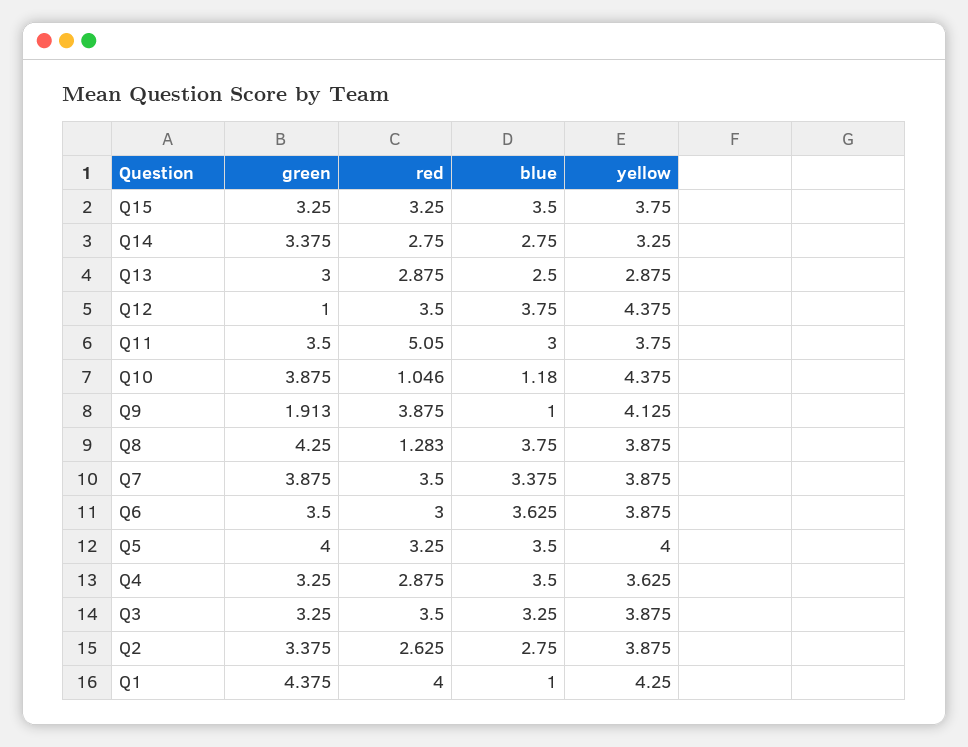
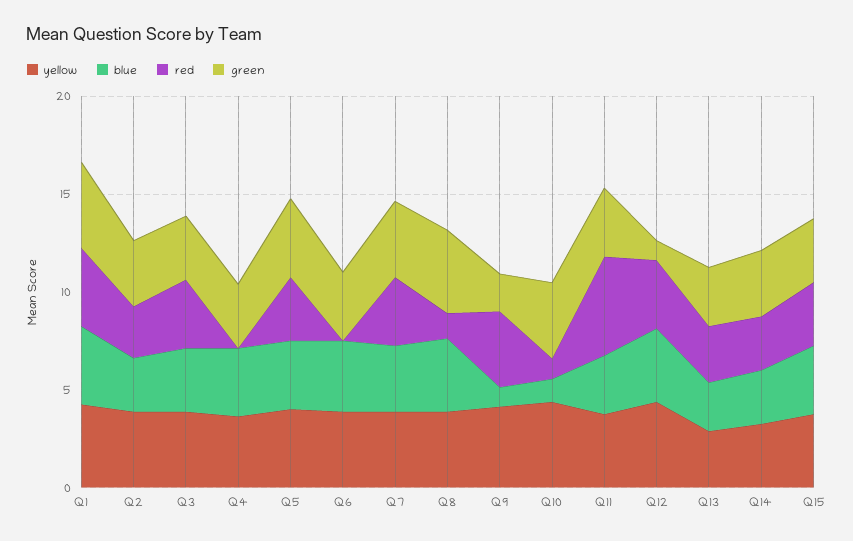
  {
    "green": {
      "Q15": 3.25,
      "Q14": 3.375,
      "Q13": 3,
      "Q12": 1,
      "Q11": 3.5,
      "Q10": 3.875,
      "Q9": 1.913,
      "Q8": 4.25,
      "Q7": 3.875,
      "Q6": 3.5,
      "Q5": 4,
      "Q4": 3.25,
      "Q3": 3.25,
      "Q2": 3.375,
      "Q1": 4.375
    },
    "red": {
      "Q15": 3.25,
      "Q14": 2.75,
      "Q13": 2.875,
      "Q12": 3.5,
      "Q11": 5.05,
      "Q10": 1.046,
      "Q9": 3.875,
      "Q8": 1.283,
      "Q7": 3.5,
-     "Q6": 3,
+     "Q6": 0,
      "Q5": 3.25,
-     "Q4": 2.875,
+     "Q4": 0,
      "Q3": 3.5,
      "Q2": 2.625,
      "Q1": 4
    },
    "blue": {
      "Q15": 3.5,
      "Q14": 2.75,
      "Q13": 2.5,
      "Q12": 3.75,
      "Q11": 3,
      "Q10": 1.18,
      "Q9": 1,
      "Q8": 3.75,
      "Q7": 3.375,
      "Q6": 3.625,
      "Q5": 3.5,
      "Q4": 3.5,
      "Q3": 3.25,
      "Q2": 2.75,
-     "Q1": 1
+     "Q1": 4
    },
    "yellow": {
      "Q15": 3.75,
      "Q14": 3.25,
      "Q13": 2.875,
      "Q12": 4.375,
      "Q11": 3.75,
      "Q10": 4.375,
      "Q9": 4.125,
      "Q8": 3.875,
      "Q7": 3.875,
      "Q6": 3.875,
      "Q5": 4,
      "Q4": 3.625,
      "Q3": 3.875,
      "Q2": 3.875,
      "Q1": 4.25
    }
  }

